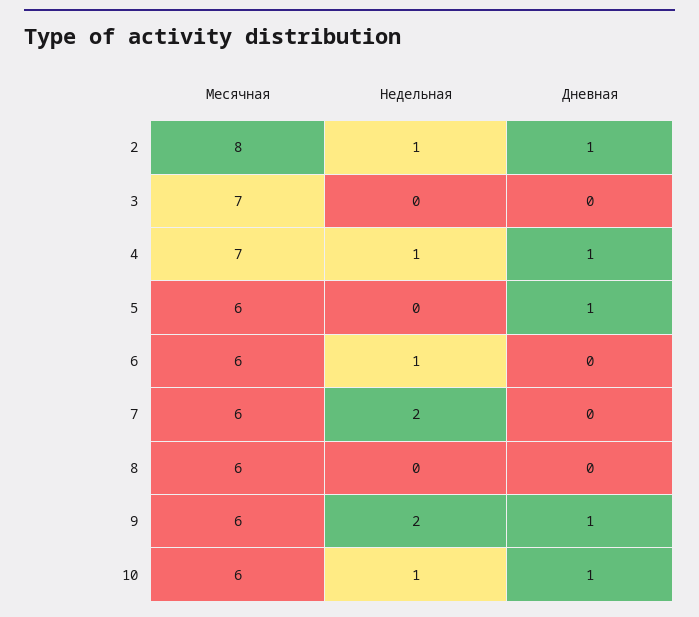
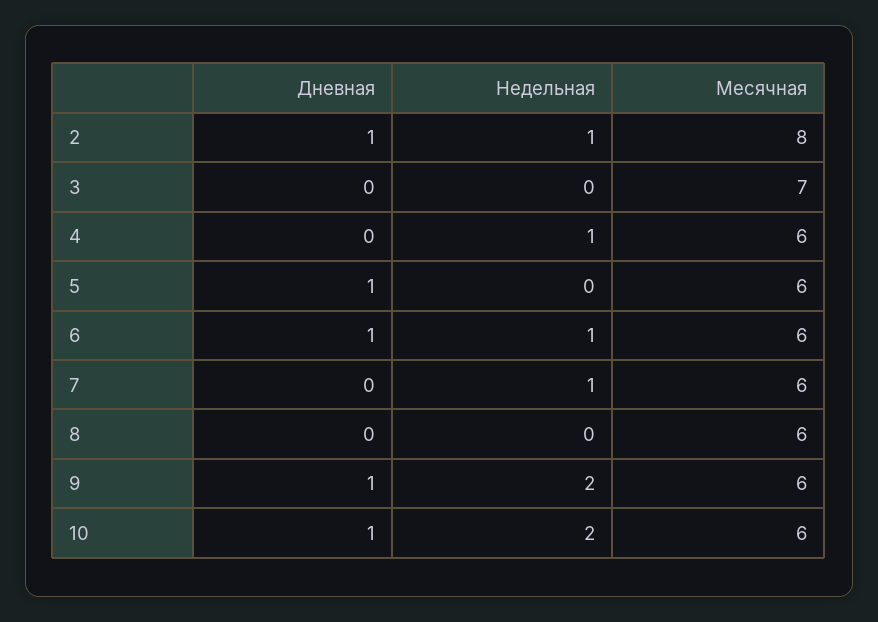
  {
    "Месячная": {
      "2": 8,
      "3": 7,
-     "4": 7,
+     "4": 6,
      "5": 6,
      "6": 6,
      "7": 6,
      "8": 6,
      "9": 6,
      "10": 6
    },
    "Недельная": {
      "2": 1,
      "3": 0,
      "4": 1,
      "5": 0,
      "6": 1,
-     "7": 2,
+     "7": 1,
      "8": 0,
      "9": 2,
-     "10": 1
+     "10": 2
    },
    "Дневная": {
      "2": 1,
      "3": 0,
-     "4": 1,
+     "4": 0,
      "5": 1,
-     "6": 0,
+     "6": 1,
      "7": 0,
      "8": 0,
      "9": 1,
      "10": 1
    }
  }

